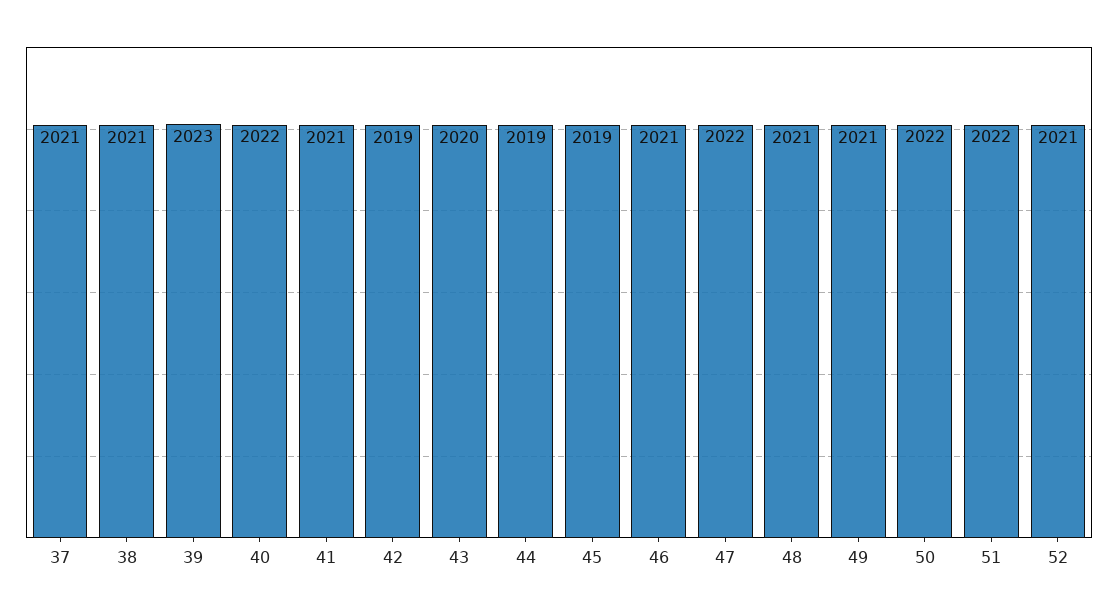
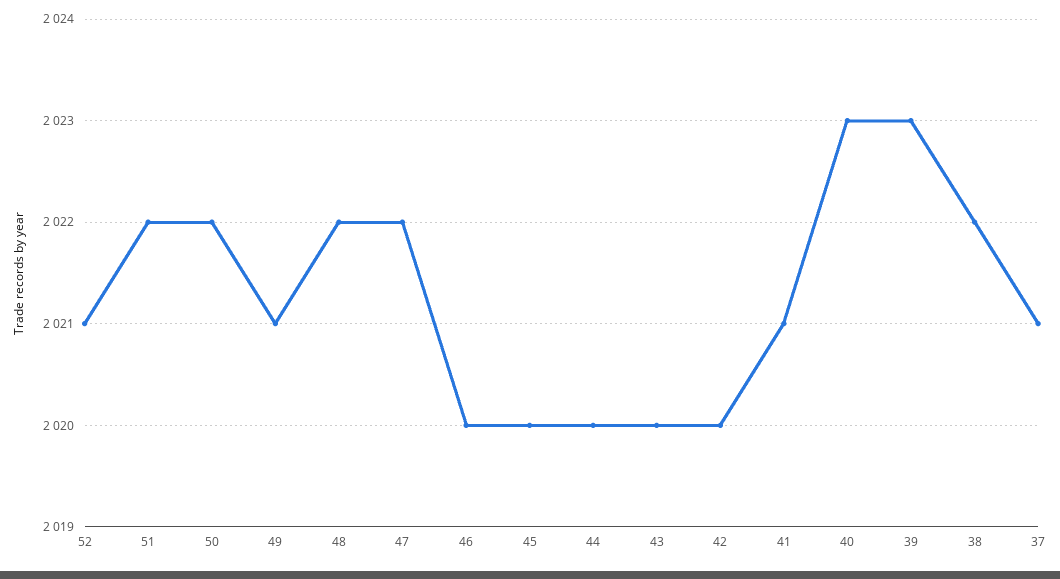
  {
    "37": 2021,
-   "38": 2021,
+   "38": 2022,
    "39": 2023,
-   "40": 2022,
+   "40": 2023,
    "41": 2021,
-   "42": 2019,
+   "42": 2020,
    "43": 2020,
-   "44": 2019,
+   "44": 2020,
-   "45": 2019,
+   "45": 2020,
-   "46": 2021,
+   "46": 2020,
    "47": 2022,
-   "48": 2021,
+   "48": 2022,
    "49": 2021,
    "50": 2022,
    "51": 2022,
    "52": 2021
  }

